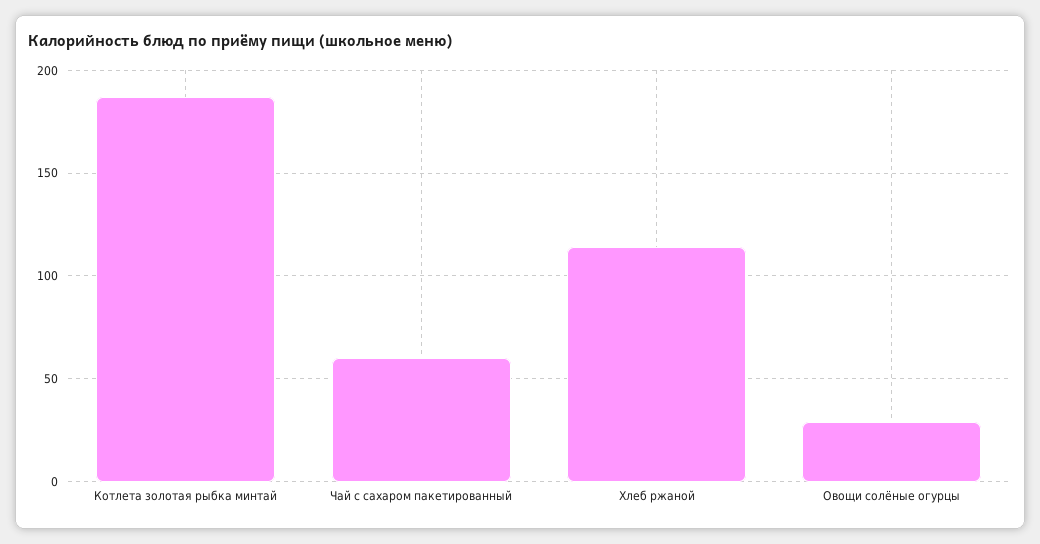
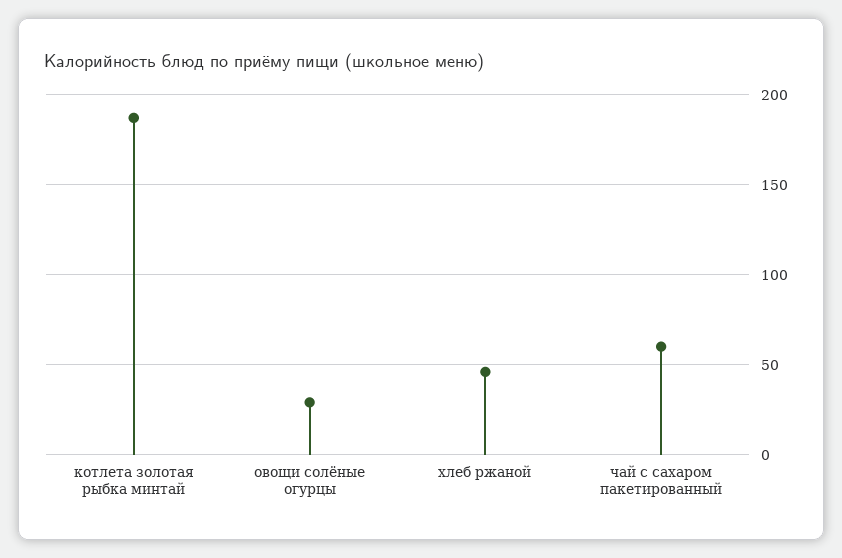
  {
    "Котлета золотая рыбка минтай": 185,
    "Чай с сахаром пакетированный": 60,
-   "Хлеб ржаной": 115,
+   "Хлеб ржаной": 45,
    "Овощи солёные огурцы": 30
  }

